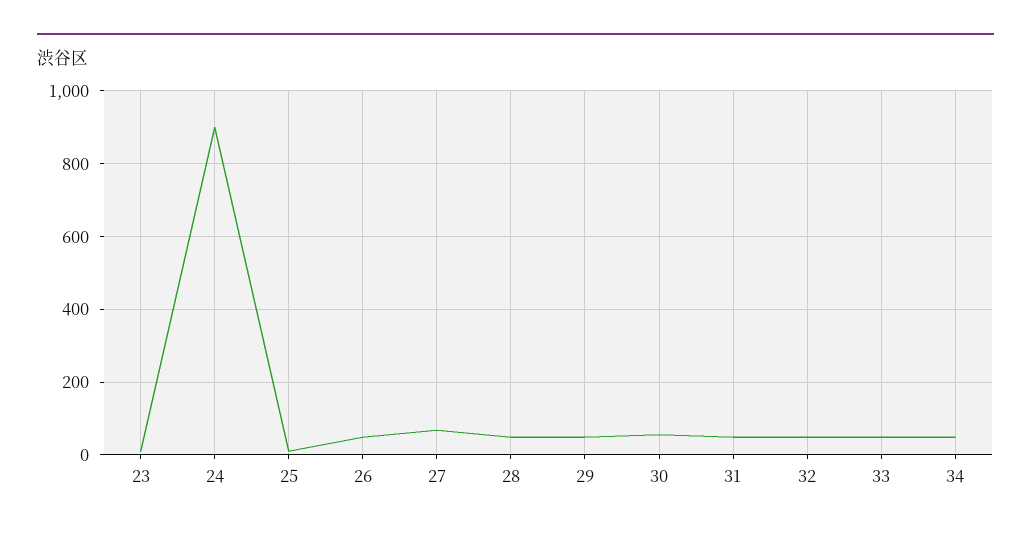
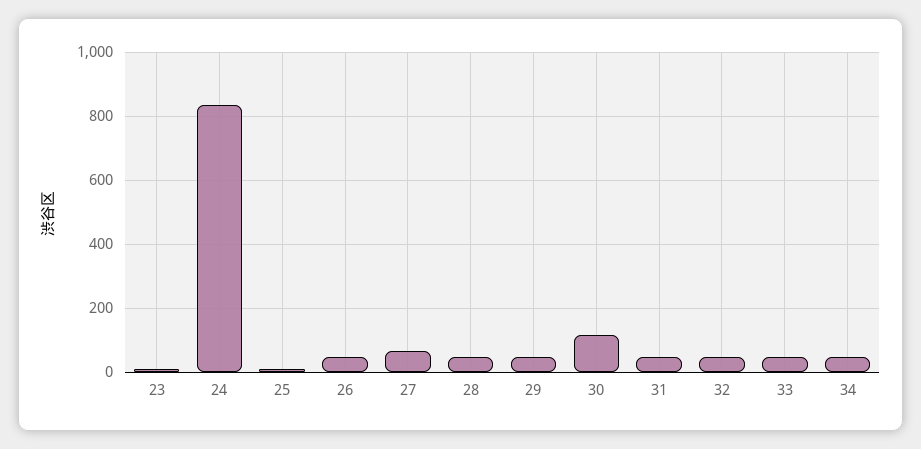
  {
    "23": 20,
-   "24": 900,
+   "24": 840,
    "25": 20,
    "26": 40,
    "27": 60,
    "28": 40,
    "29": 40,
-   "30": 60,
+   "30": 120,
    "31": 40,
    "32": 40,
    "33": 40,
    "34": 40
  }

